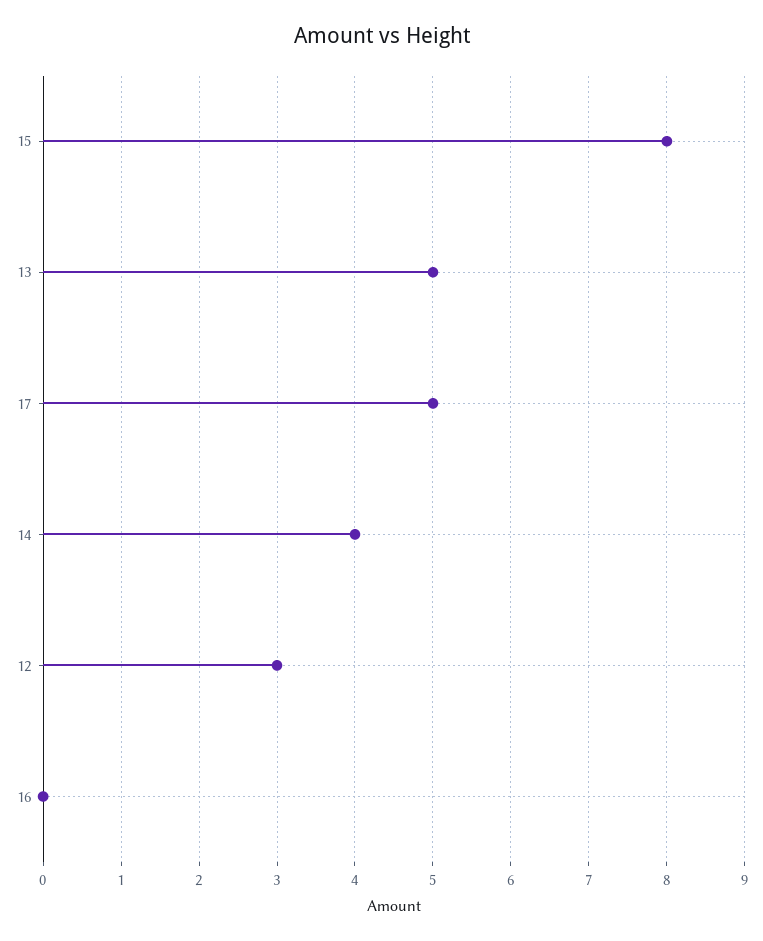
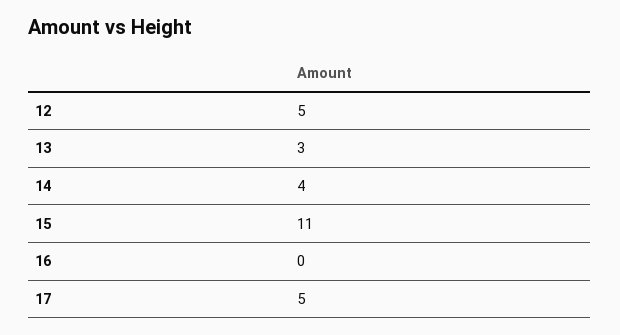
  {
-   "15": 8,
+   "15": 11,
-   "13": 5,
+   "13": 3,
    "17": 5,
    "14": 4,
-   "12": 3,
+   "12": 5,
    "16": 0
  }

